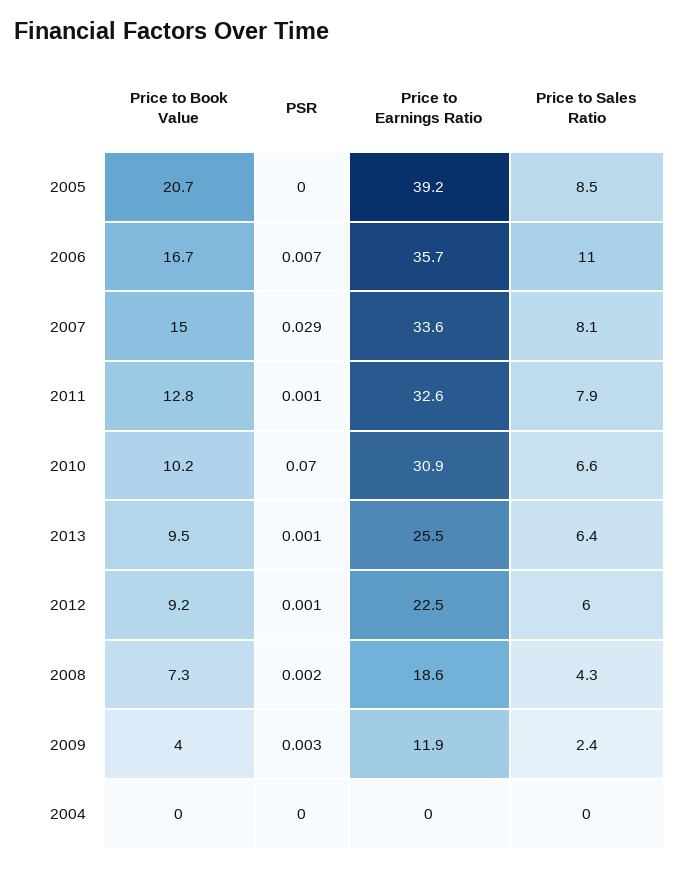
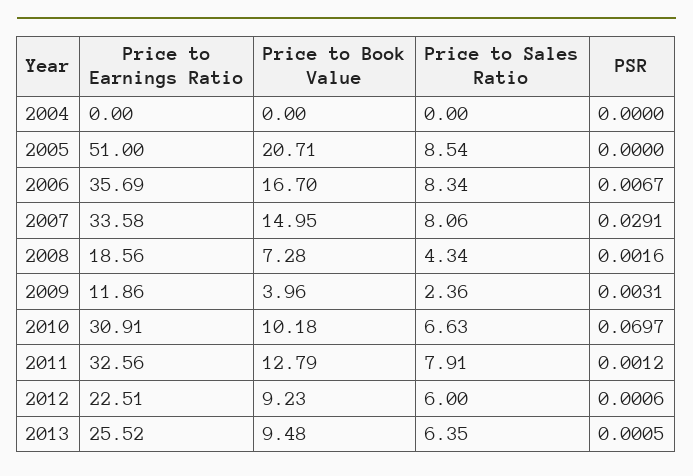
  {
    "Price to Book Value": {
      "2005": 20.71,
      "2006": 16.7,
      "2007": 14.95,
      "2011": 12.79,
      "2010": 10.18,
      "2013": 9.48,
      "2012": 9.23,
      "2008": 7.28,
      "2009": 3.96,
      "2004": 0
    },
    "PSR": {
      "2005": 0,
      "2006": 0.0067,
      "2007": 0.0291,
      "2011": 0.0012,
      "2010": 0.0697,
      "2013": 0.0005,
      "2012": 0.0006,
      "2008": 0.0016,
      "2009": 0.0031,
      "2004": 0
    },
    "Price to Earnings Ratio": {
-     "2005": 39.2,
+     "2005": 51,
      "2006": 35.69,
      "2007": 33.58,
      "2011": 32.56,
      "2010": 30.91,
      "2013": 25.52,
      "2012": 22.51,
      "2008": 18.56,
      "2009": 11.86,
      "2004": 0
    },
    "Price to Sales Ratio": {
      "2005": 8.54,
-     "2006": 11,
+     "2006": 8.34,
      "2007": 8.06,
      "2011": 7.91,
      "2010": 6.63,
      "2013": 6.35,
      "2012": 6,
      "2008": 4.34,
      "2009": 2.36,
      "2004": 0
    }
  }

